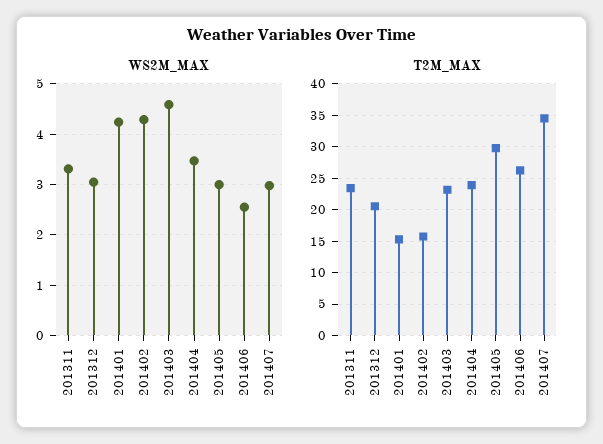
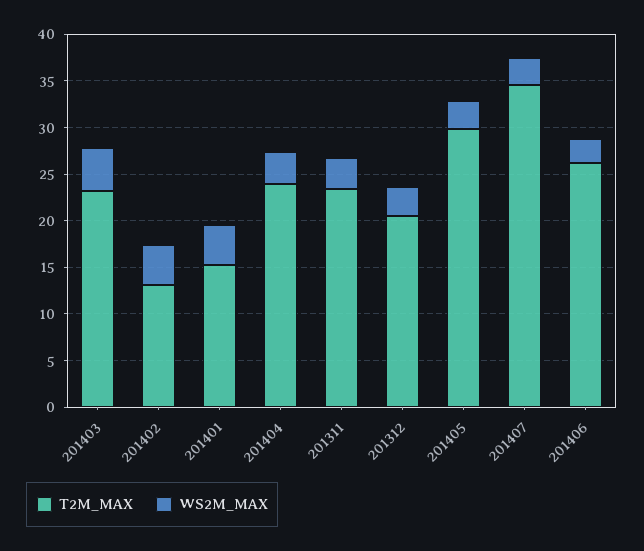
  {
    "WS2M_MAX": {
      "201311": 3.4,
      "201312": 3,
      "201401": 4.2,
      "201402": 4.2,
      "201403": 4.6,
      "201404": 3.4,
      "201405": 3,
      "201406": 2.6,
      "201407": 3
    },
    "T2M_MAX": {
      "201311": 23,
      "201312": 21,
      "201401": 15,
-     "201402": 16,
+     "201402": 13,
      "201403": 23,
      "201404": 24,
      "201405": 30,
      "201406": 26,
      "201407": 35
    }
  }

